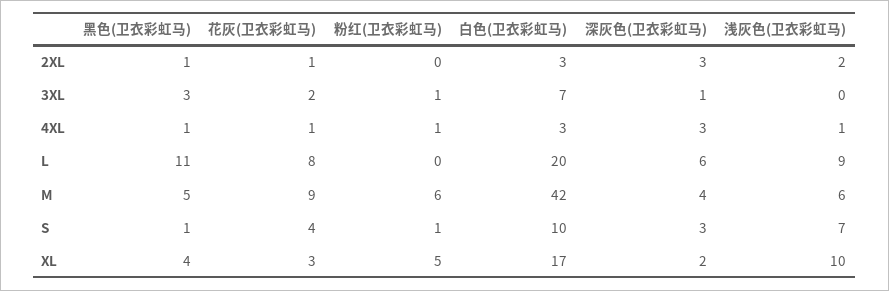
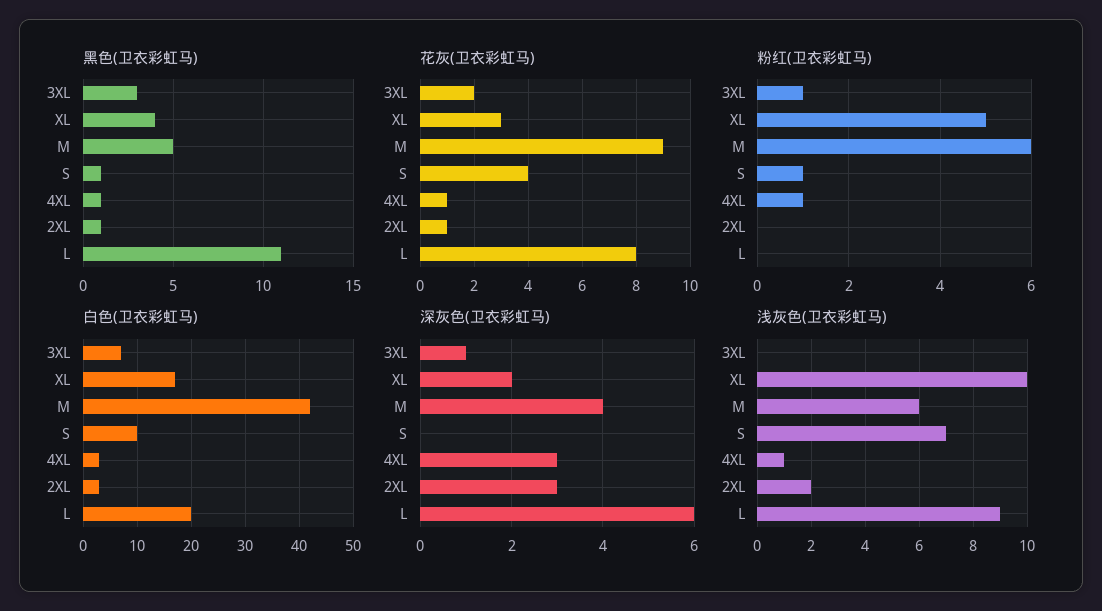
  {
    "黑色(卫衣彩虹马)": {
      "2XL": 1,
      "3XL": 3,
      "4XL": 1,
      "L": 11,
      "M": 5,
      "S": 1,
      "XL": 4
    },
    "花灰(卫衣彩虹马)": {
      "2XL": 1,
      "3XL": 2,
      "4XL": 1,
      "L": 8,
      "M": 9,
      "S": 4,
      "XL": 3
    },
    "粉红(卫衣彩虹马)": {
      "2XL": 0,
      "3XL": 1,
      "4XL": 1,
      "L": 0,
      "M": 6,
      "S": 1,
      "XL": 5
    },
    "白色(卫衣彩虹马)": {
      "2XL": 3,
      "3XL": 7,
      "4XL": 3,
      "L": 20,
      "M": 42,
      "S": 10,
      "XL": 17
    },
    "深灰色(卫衣彩虹马)": {
      "2XL": 3,
      "3XL": 1,
      "4XL": 3,
      "L": 6,
      "M": 4,
-     "S": 3,
+     "S": 0,
      "XL": 2
    },
    "浅灰色(卫衣彩虹马)": {
      "2XL": 2,
      "3XL": 0,
      "4XL": 1,
      "L": 9,
      "M": 6,
      "S": 7,
      "XL": 10
    }
  }

